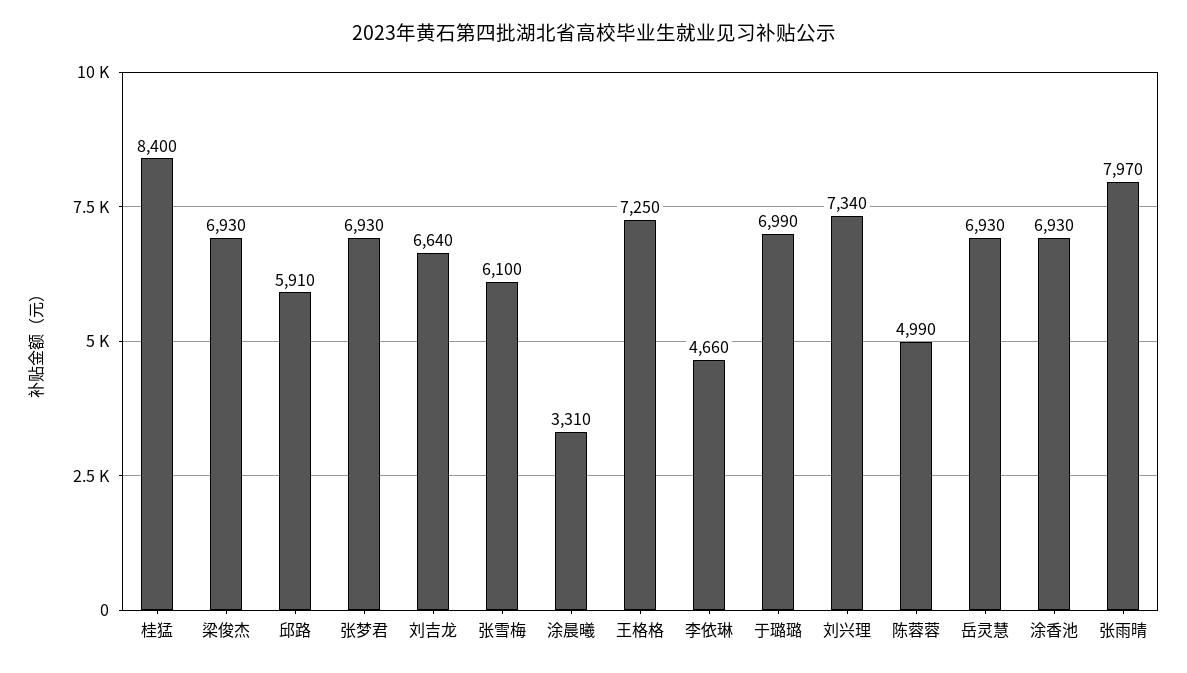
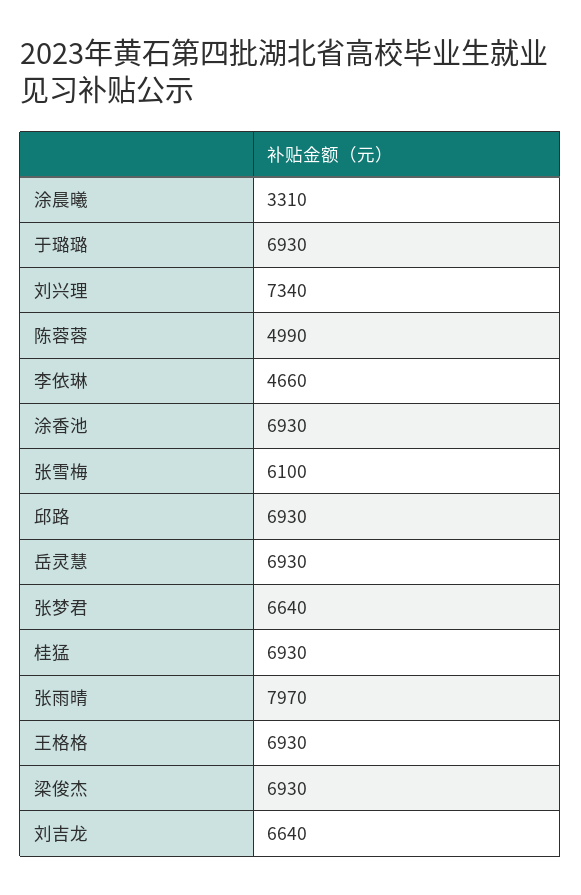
  {
-   "桂猛": 8400,
+   "桂猛": 6930,
    "梁俊杰": 6930,
-   "邱路": 5910,
+   "邱路": 6930,
-   "张梦君": 6930,
+   "张梦君": 6640,
    "刘吉龙": 6640,
    "张雪梅": 6100,
    "涂晨曦": 3310,
-   "王格格": 7250,
+   "王格格": 6930,
    "李依琳": 4660,
-   "于璐璐": 6990,
+   "于璐璐": 6930,
    "刘兴理": 7340,
    "陈蓉蓉": 4990,
    "岳灵慧": 6930,
    "涂香池": 6930,
    "张雨晴": 7970
  }

